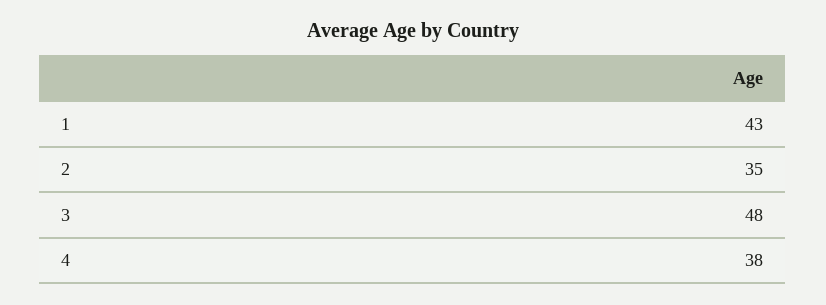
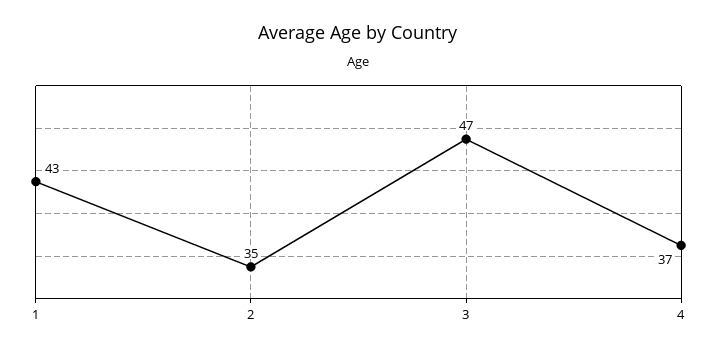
  {
    "1": 43,
    "2": 35,
-   "3": 48,
+   "3": 47,
-   "4": 38
+   "4": 37
  }

